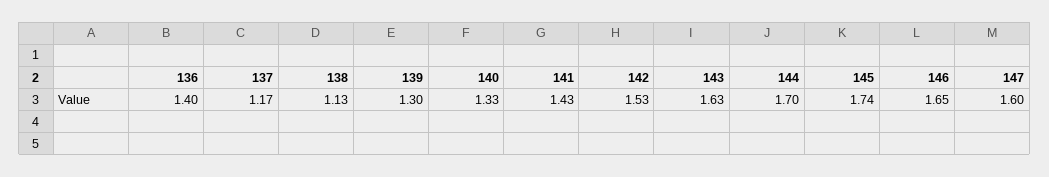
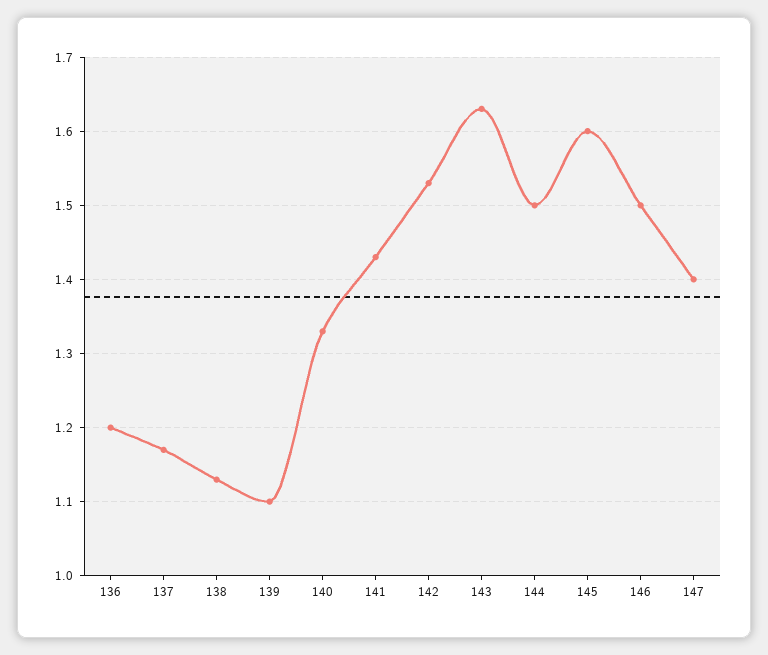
  {
-   "136": 1.4,
+   "136": 1.2,
    "137": 1.17,
    "138": 1.13,
-   "139": 1.3,
+   "139": 1.1,
    "140": 1.33,
    "141": 1.43,
    "142": 1.53,
    "143": 1.63,
-   "144": 1.7,
+   "144": 1.5,
-   "145": 1.74,
+   "145": 1.6,
-   "146": 1.65,
+   "146": 1.5,
-   "147": 1.6
+   "147": 1.4
  }

